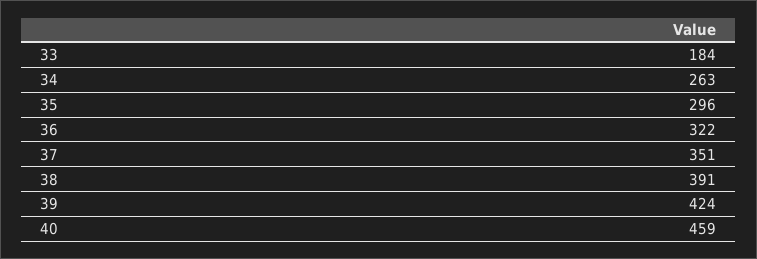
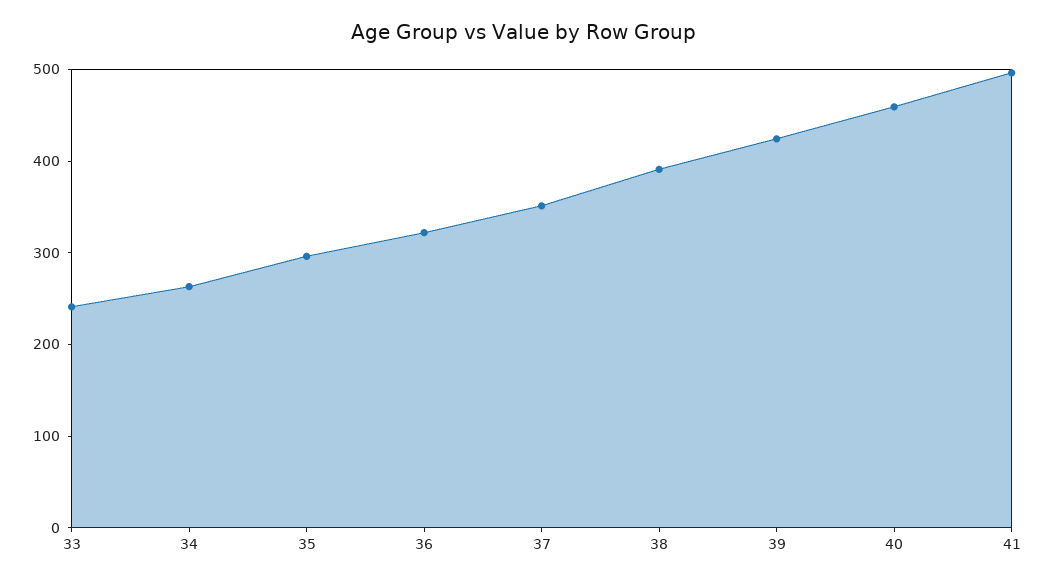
  {
-   "33": 184,
+   "33": 240,
    "34": 263,
    "35": 296,
    "36": 322,
    "37": 351,
    "38": 391,
    "39": 424,
-   "40": 459
+   "40": 459,
+   "41": 500
  }

